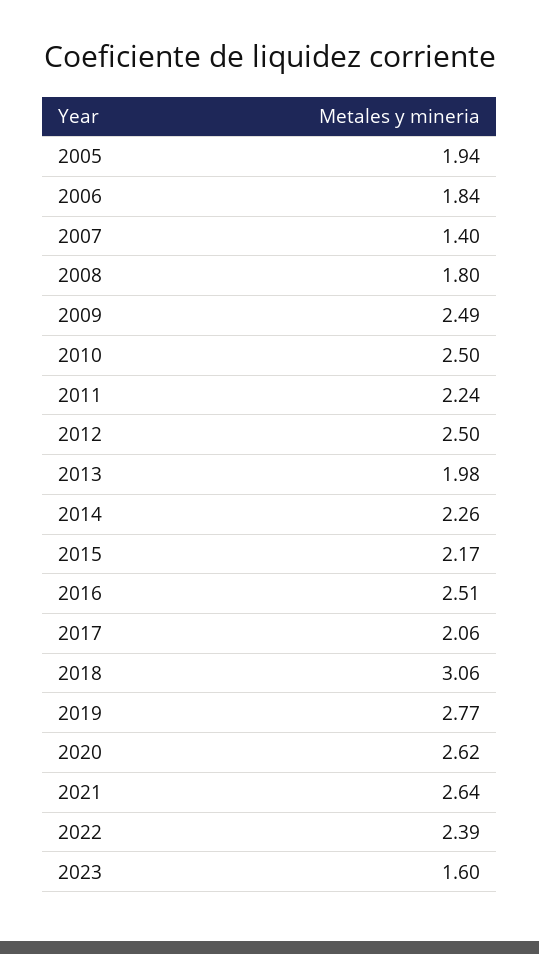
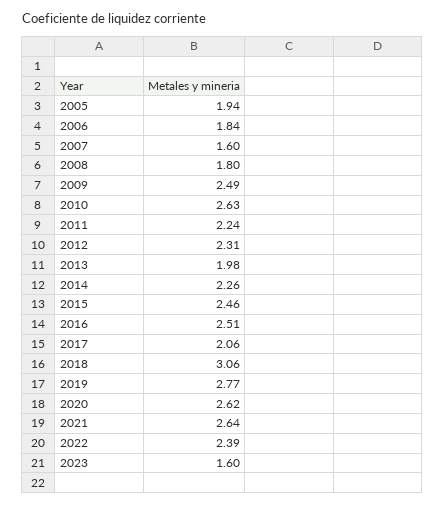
  {
    "2005": 1.94,
    "2006": 1.84,
-   "2007": 1.4,
+   "2007": 1.6,
    "2008": 1.8,
    "2009": 2.49,
-   "2010": 2.5,
+   "2010": 2.63,
    "2011": 2.24,
-   "2012": 2.5,
+   "2012": 2.31,
    "2013": 1.98,
    "2014": 2.26,
-   "2015": 2.17,
+   "2015": 2.46,
    "2016": 2.51,
    "2017": 2.06,
    "2018": 3.06,
    "2019": 2.77,
    "2020": 2.62,
    "2021": 2.64,
    "2022": 2.39,
    "2023": 1.6
  }

